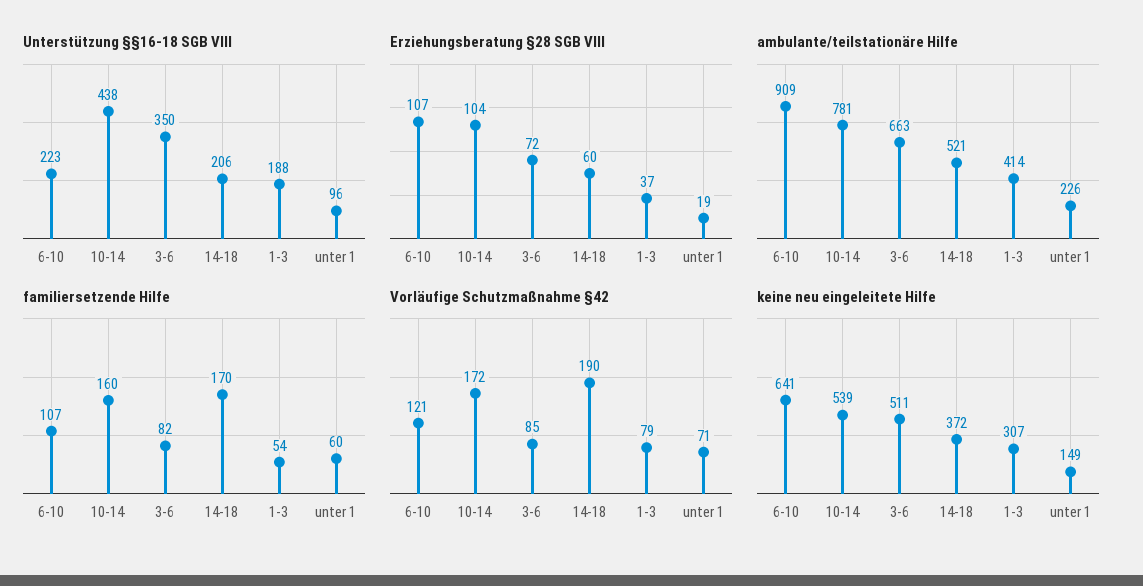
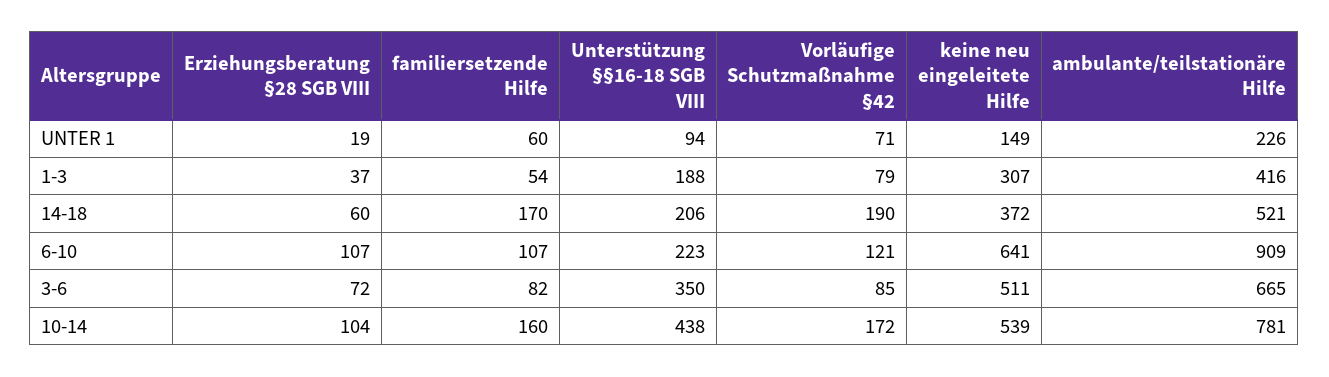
  {
    "Unterstützung §§16-18 SGB VIII": {
      "6-10": 223,
      "10-14": 438,
      "3-6": 350,
      "14-18": 206,
      "1-3": 188,
-     "unter 1": 96
+     "unter 1": 94
    },
    "Erziehungsberatung §28 SGB VIII": {
      "6-10": 107,
      "10-14": 104,
      "3-6": 72,
      "14-18": 60,
      "1-3": 37,
      "unter 1": 19
    },
    "ambulante/teilstationäre Hilfe": {
      "6-10": 909,
      "10-14": 781,
-     "3-6": 663,
+     "3-6": 665,
      "14-18": 521,
-     "1-3": 414,
+     "1-3": 416,
      "unter 1": 226
    },
    "familiersetzende Hilfe": {
      "6-10": 107,
      "10-14": 160,
      "3-6": 82,
      "14-18": 170,
      "1-3": 54,
      "unter 1": 60
    },
    "Vorläufige Schutzmaßnahme §42": {
      "6-10": 121,
      "10-14": 172,
      "3-6": 85,
      "14-18": 190,
      "1-3": 79,
      "unter 1": 71
    },
    "keine neu eingeleitete Hilfe": {
      "6-10": 641,
      "10-14": 539,
      "3-6": 511,
      "14-18": 372,
      "1-3": 307,
      "unter 1": 149
    }
  }

